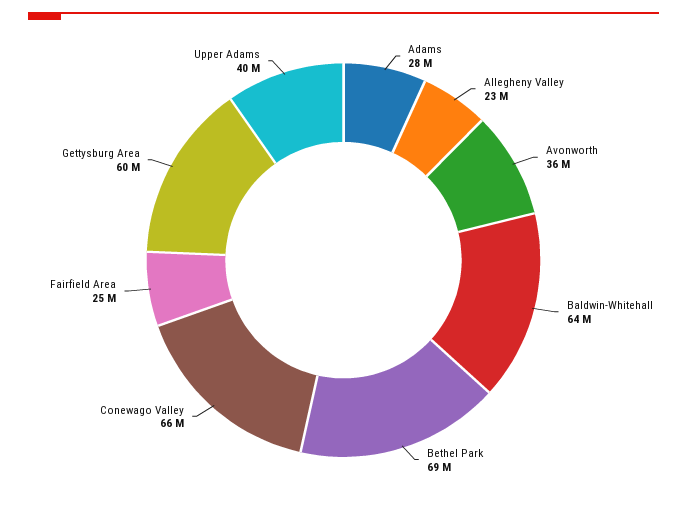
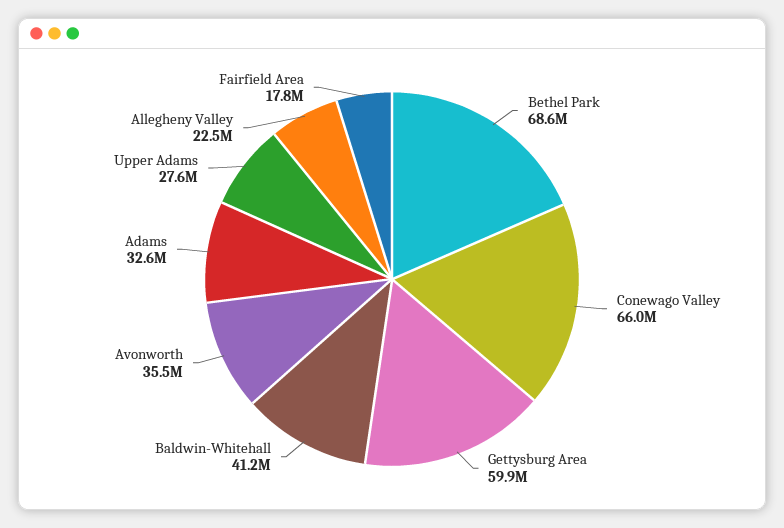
  {
-   "Adams": 28000000,
+   "Adams": 32600000,
    "Allegheny Valley": 22500000,
    "Avonworth": 35500000,
-   "Baldwin-Whitehall": 64000000,
+   "Baldwin-Whitehall": 41200000,
    "Bethel Park": 68600000,
    "Conewago Valley": 66000000,
-   "Fairfield Area": 25000000,
+   "Fairfield Area": 17800000,
    "Gettysburg Area": 59900000,
-   "Upper Adams": 40000000
+   "Upper Adams": 27600000
  }

